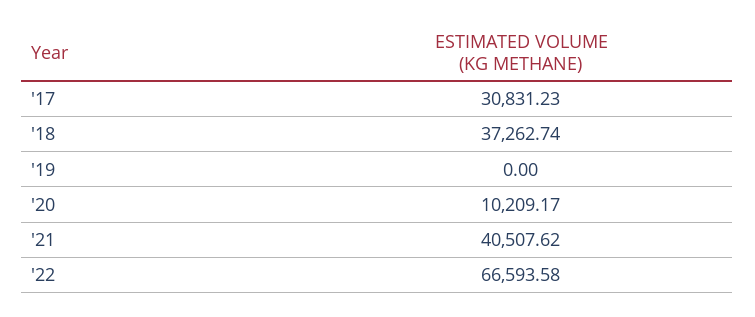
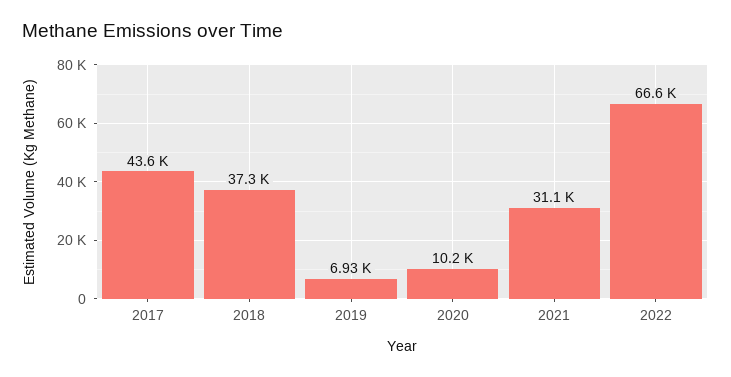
  {
-   "'17": 30831.23,
+   "'17": 43600,
    "'18": 37262.74,
-   "'19": 0,
+   "'19": 6930,
    "'20": 10209.17,
-   "'21": 40507.62,
+   "'21": 31100,
    "'22": 66593.58
  }

